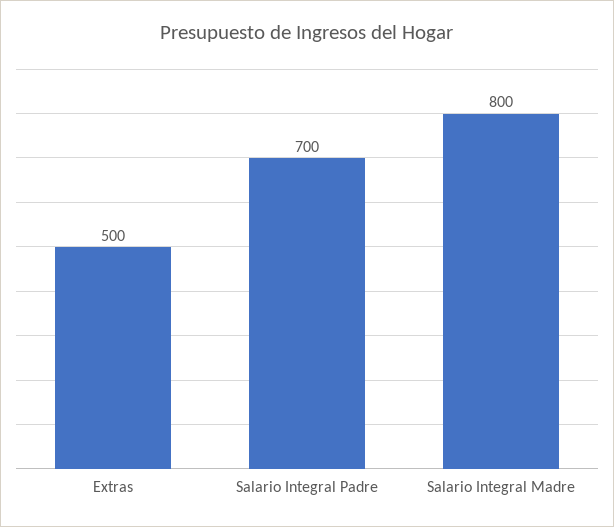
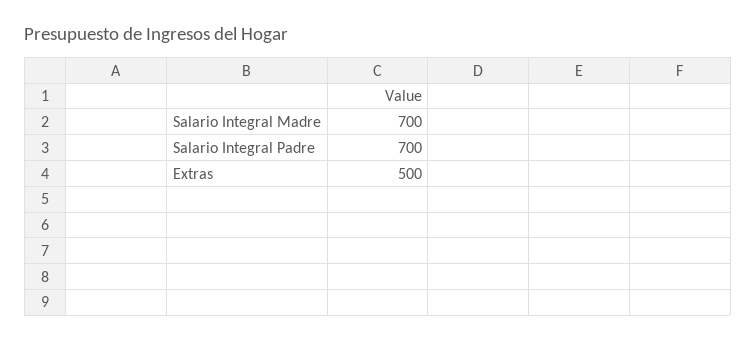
  {
    "Extras": 500,
    "Salario Integral Padre": 700,
-   "Salario Integral Madre": 800
+   "Salario Integral Madre": 700
  }

